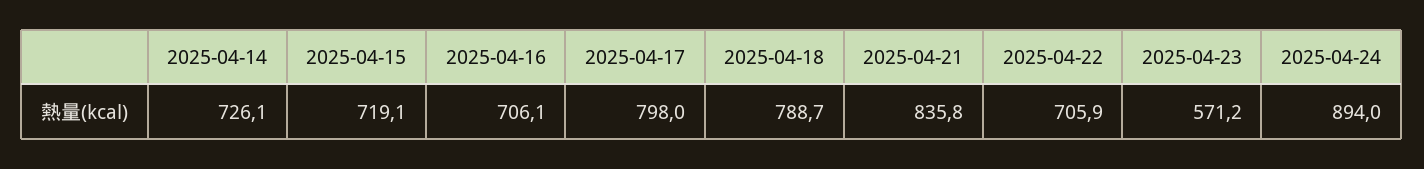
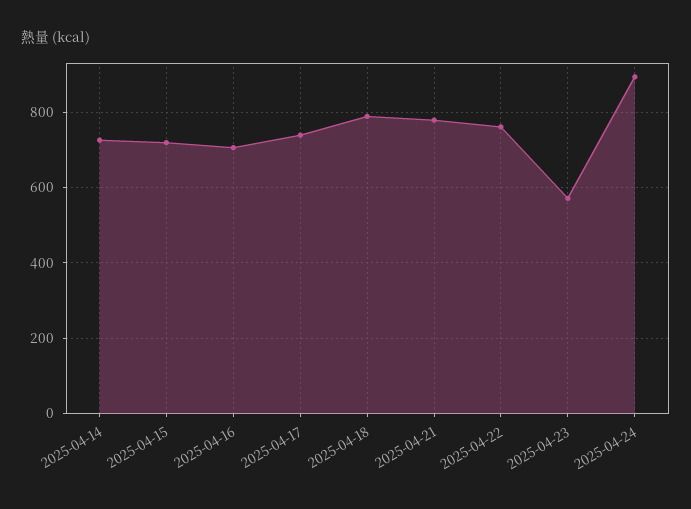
  {
    "2025-04-14": 726.1,
    "2025-04-15": 719.1,
    "2025-04-16": 706.1,
-   "2025-04-17": 798,
+   "2025-04-17": 740,
    "2025-04-18": 788.7,
-   "2025-04-21": 835.8,
+   "2025-04-21": 780,
-   "2025-04-22": 705.9,
+   "2025-04-22": 760,
    "2025-04-23": 571.2,
    "2025-04-24": 894
  }

